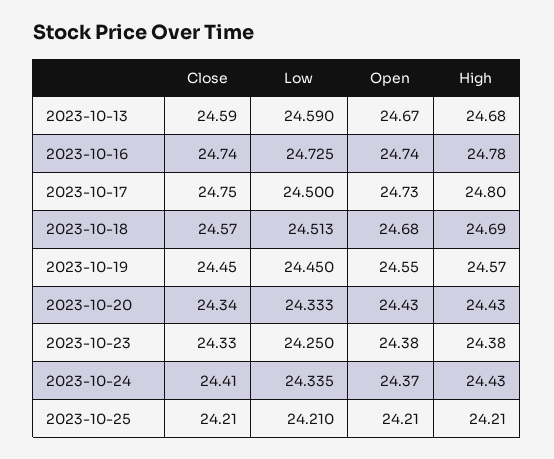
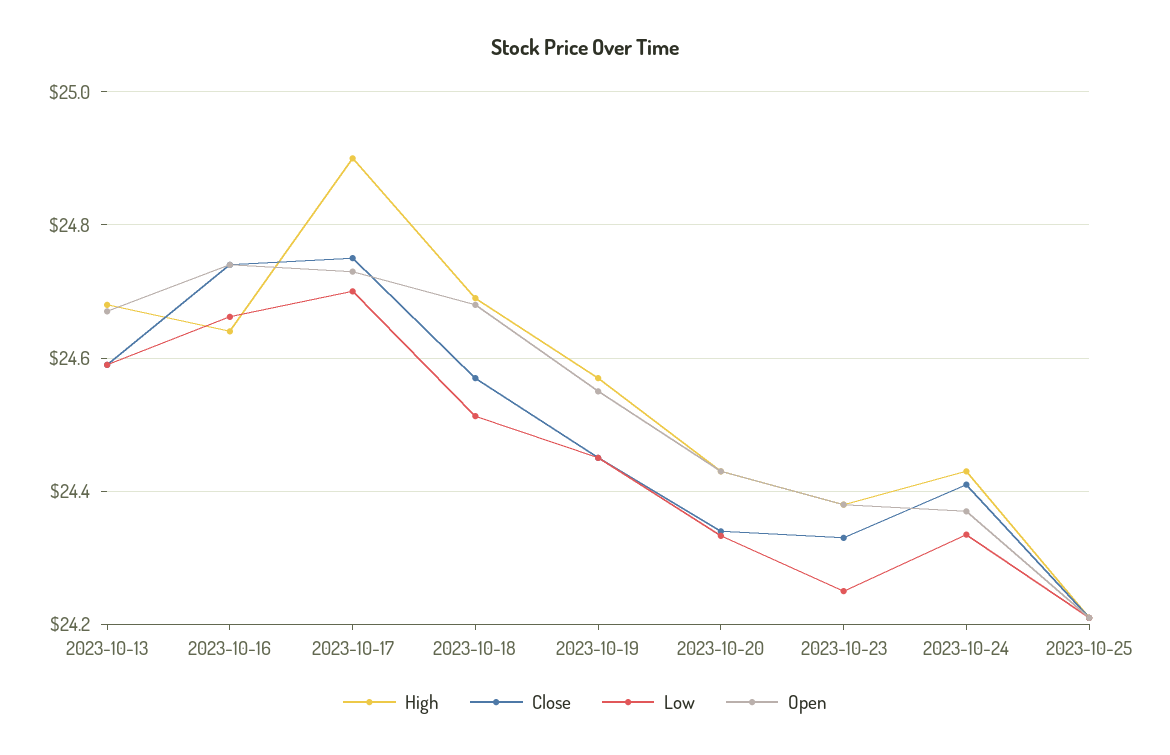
  {
    "Close": {
      "2023-10-13": 24.59,
      "2023-10-16": 24.74,
      "2023-10-17": 24.75,
      "2023-10-18": 24.57,
      "2023-10-19": 24.45,
      "2023-10-20": 24.34,
      "2023-10-23": 24.33,
      "2023-10-24": 24.41,
      "2023-10-25": 24.21
    },
    "Low": {
      "2023-10-13": 24.59,
-     "2023-10-16": 24.725,
+     "2023-10-16": 24.66,
-     "2023-10-17": 24.5,
+     "2023-10-17": 24.7,
      "2023-10-18": 24.513,
      "2023-10-19": 24.45,
      "2023-10-20": 24.333,
      "2023-10-23": 24.25,
      "2023-10-24": 24.335,
      "2023-10-25": 24.21
    },
    "Open": {
      "2023-10-13": 24.67,
      "2023-10-16": 24.74,
      "2023-10-17": 24.73,
      "2023-10-18": 24.68,
      "2023-10-19": 24.55,
      "2023-10-20": 24.43,
      "2023-10-23": 24.38,
      "2023-10-24": 24.37,
      "2023-10-25": 24.21
    },
    "High": {
      "2023-10-13": 24.68,
-     "2023-10-16": 24.78,
+     "2023-10-16": 24.64,
-     "2023-10-17": 24.8,
+     "2023-10-17": 24.9,
      "2023-10-18": 24.69,
      "2023-10-19": 24.57,
      "2023-10-20": 24.43,
      "2023-10-23": 24.38,
      "2023-10-24": 24.43,
      "2023-10-25": 24.21
    }
  }

